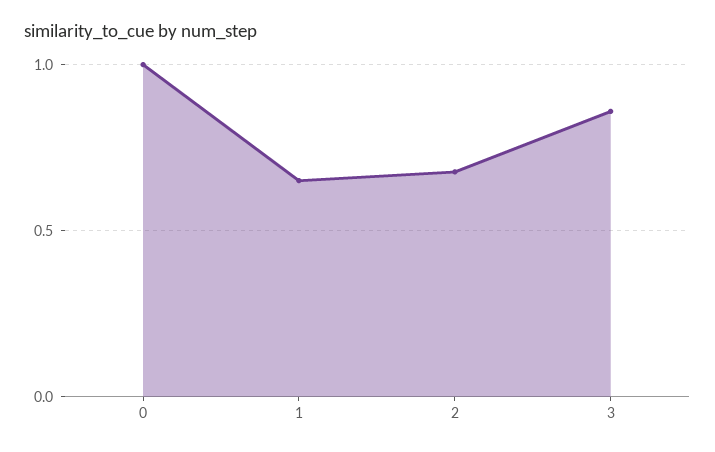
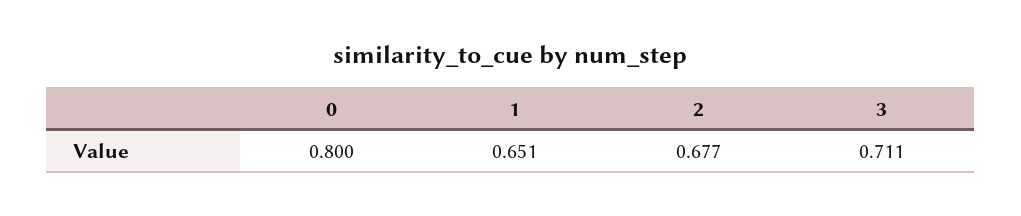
  {
-   "0": 1,
+   "0": 0.8,
    "1": 0.651,
    "2": 0.677,
-   "3": 0.85
+   "3": 0.711
  }

